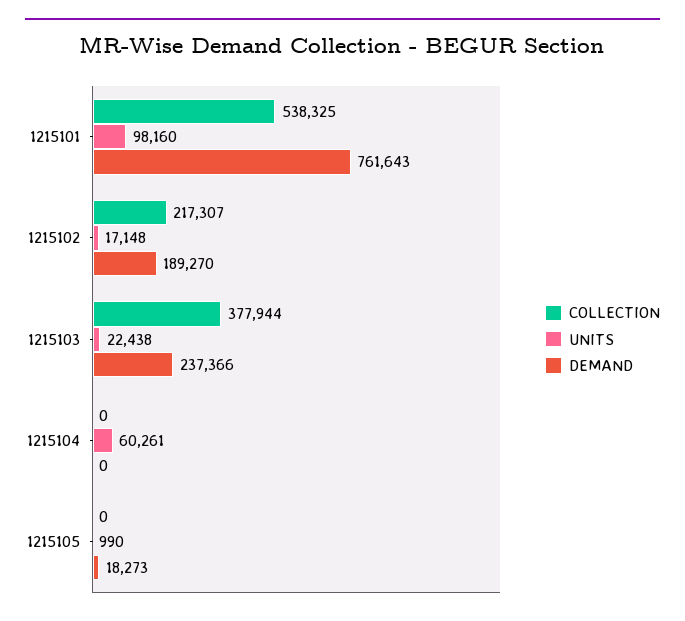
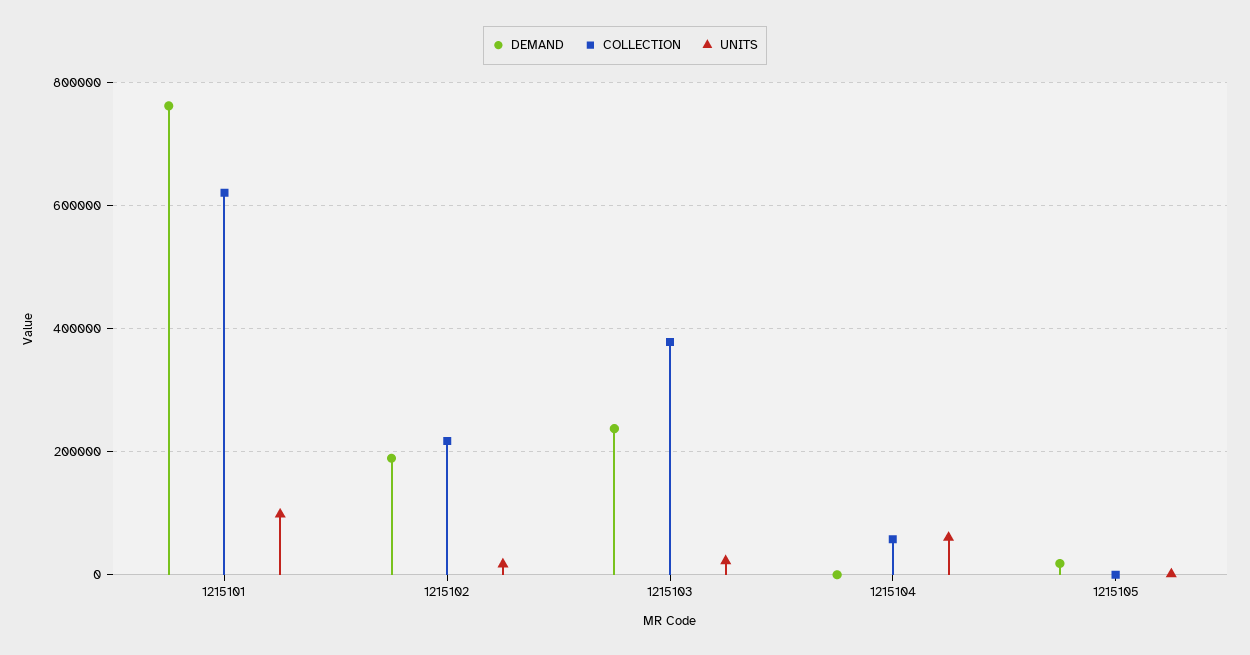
  {
    "COLLECTION": {
-     "1215101": 538325,
+     "1215101": 620000,
      "1215102": 217307,
      "1215103": 377944,
-     "1215104": 0,
+     "1215104": 60000,
      "1215105": 0
    },
    "UNITS": {
      "1215101": 98160,
      "1215102": 17148,
      "1215103": 22438,
      "1215104": 60261,
      "1215105": 990
    },
    "DEMAND": {
      "1215101": 761643,
      "1215102": 189270,
      "1215103": 237366,
      "1215104": 0,
      "1215105": 18273
    }
  }

